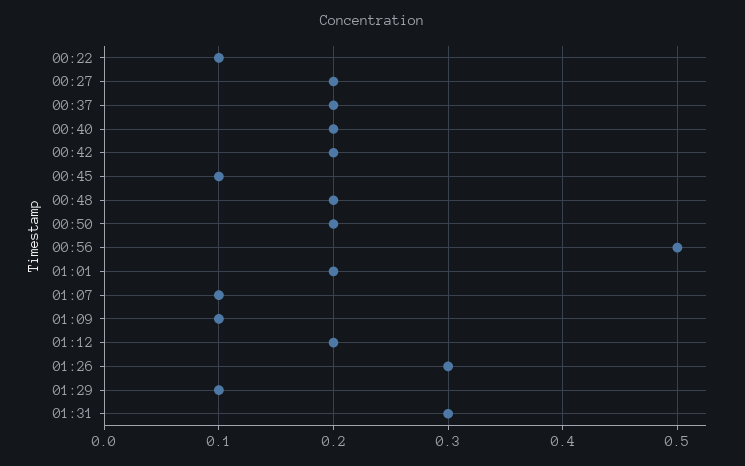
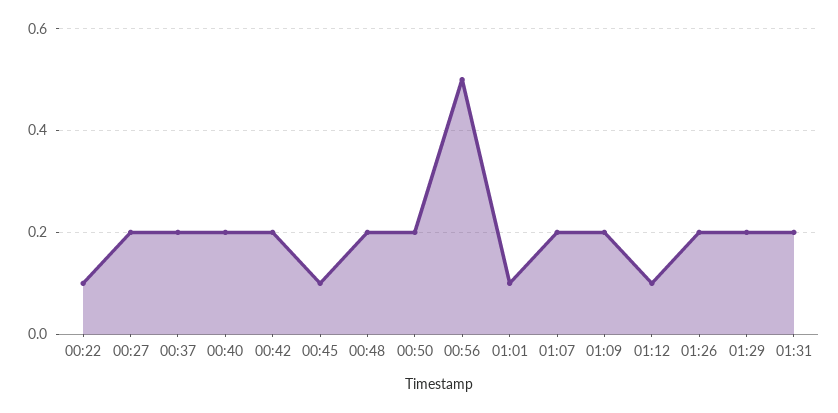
  {
    "00:22": 0.1,
    "00:27": 0.2,
    "00:37": 0.2,
    "00:40": 0.2,
    "00:42": 0.2,
    "00:45": 0.1,
    "00:48": 0.2,
    "00:50": 0.2,
    "00:56": 0.5,
-   "01:01": 0.2,
+   "01:01": 0.1,
-   "01:07": 0.1,
+   "01:07": 0.2,
-   "01:09": 0.1,
+   "01:09": 0.2,
-   "01:12": 0.2,
+   "01:12": 0.1,
-   "01:26": 0.3,
+   "01:26": 0.2,
-   "01:29": 0.1,
+   "01:29": 0.2,
-   "01:31": 0.3
+   "01:31": 0.2
  }

